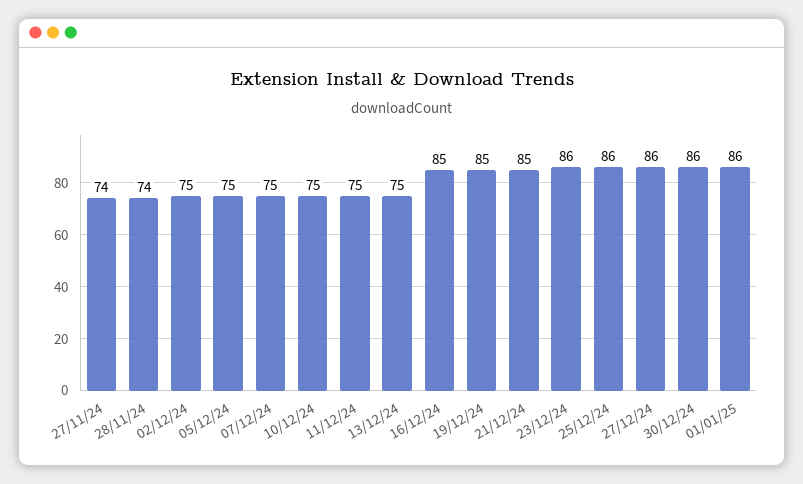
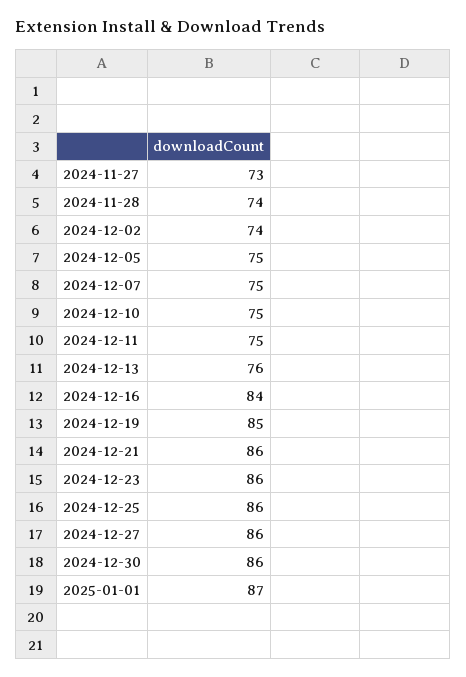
  {
-   "27/11/24": 74,
+   "27/11/24": 73,
    "28/11/24": 74,
-   "02/12/24": 75,
+   "02/12/24": 74,
    "05/12/24": 75,
    "07/12/24": 75,
    "10/12/24": 75,
    "11/12/24": 75,
-   "13/12/24": 75,
+   "13/12/24": 76,
-   "16/12/24": 85,
+   "16/12/24": 84,
    "19/12/24": 85,
-   "21/12/24": 85,
+   "21/12/24": 86,
    "23/12/24": 86,
    "25/12/24": 86,
    "27/12/24": 86,
    "30/12/24": 86,
-   "01/01/25": 86
+   "01/01/25": 87
  }

